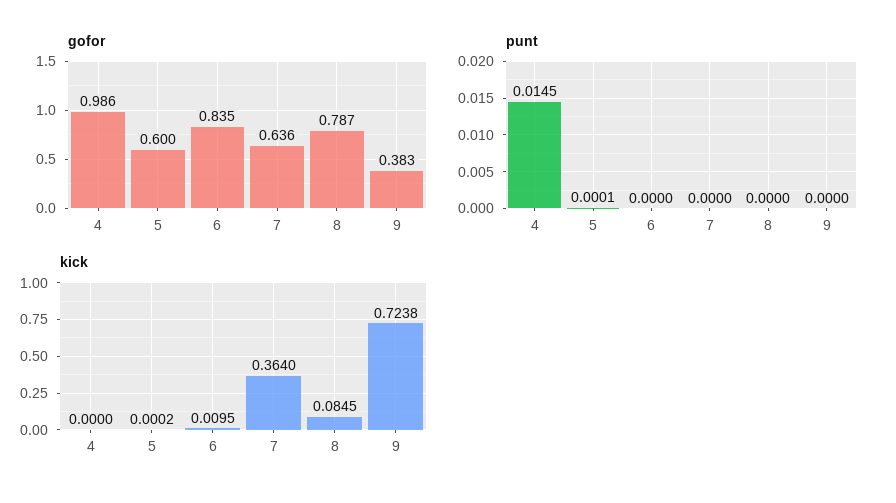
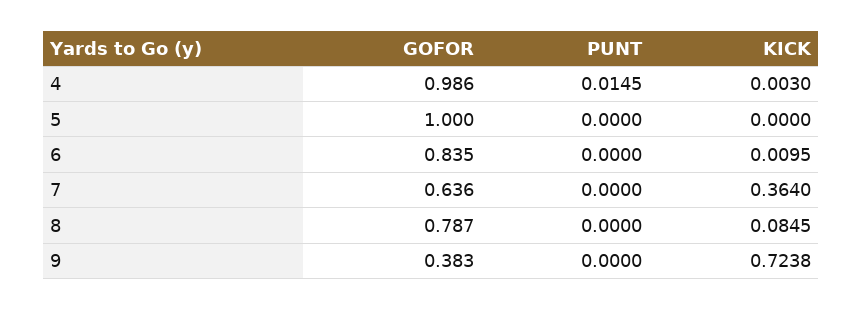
  {
    "gofor": {
      "4": 0.986,
-     "5": 0.6,
+     "5": 1,
      "6": 0.835,
      "7": 0.636,
      "8": 0.787,
      "9": 0.383
    },
    "punt": {
      "4": 0.0145,
-     "5": 0.0001,
+     "5": 0,
      "6": 0,
      "7": 0,
      "8": 0,
      "9": 0
    },
    "kick": {
-     "4": 0,
+     "4": 0.003,
-     "5": 0.0002,
+     "5": 0,
      "6": 0.0095,
      "7": 0.364,
      "8": 0.0845,
      "9": 0.7238
    }
  }

